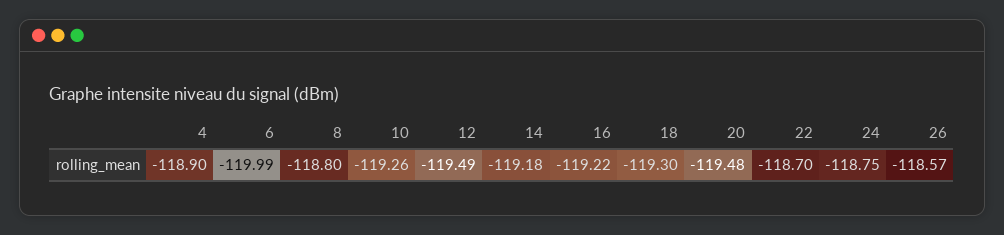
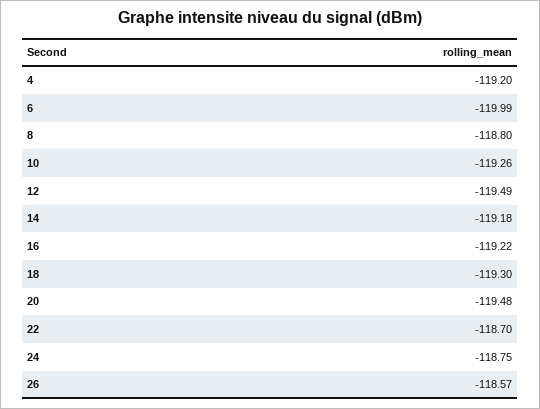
  {
-   "4": -118.9,
+   "4": -119.2,
    "6": -119.99,
    "8": -118.8,
    "10": -119.26,
    "12": -119.49,
    "14": -119.18,
    "16": -119.22,
    "18": -119.3,
    "20": -119.48,
    "22": -118.7,
    "24": -118.75,
    "26": -118.57
  }

